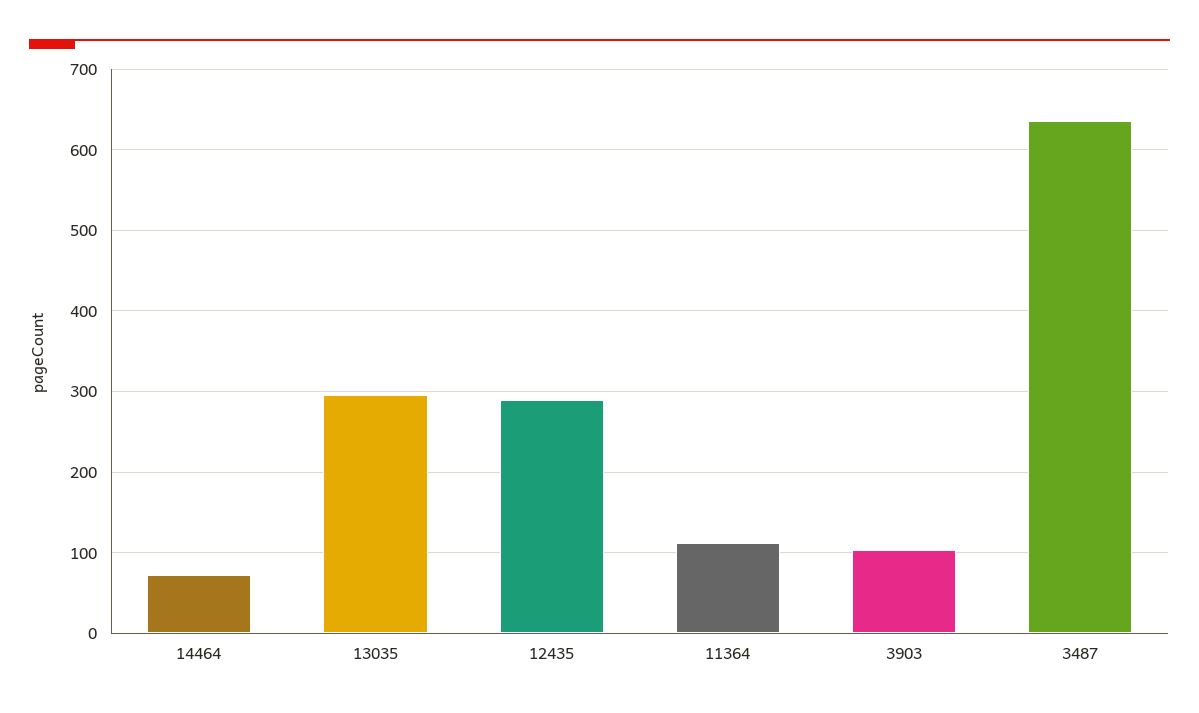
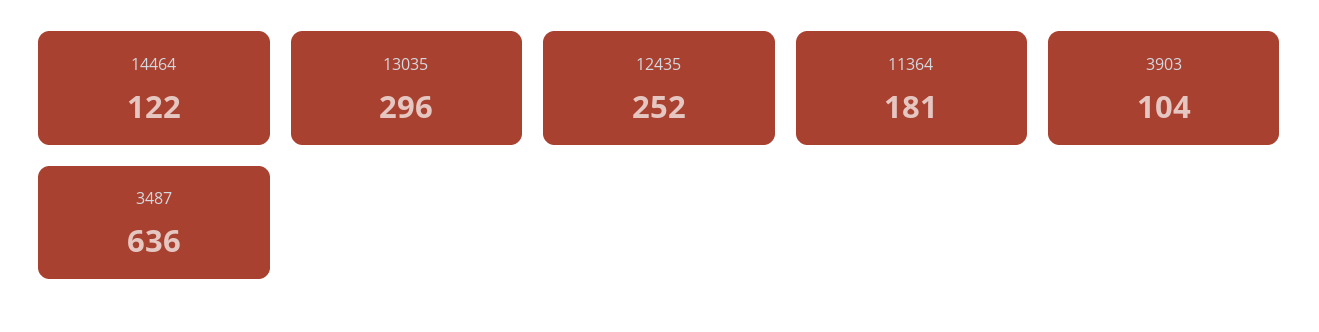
  {
-   "14464": 70,
+   "14464": 122,
    "13035": 296,
-   "12435": 290,
+   "12435": 252,
-   "11364": 110,
+   "11364": 181,
    "3903": 104,
    "3487": 636
  }

